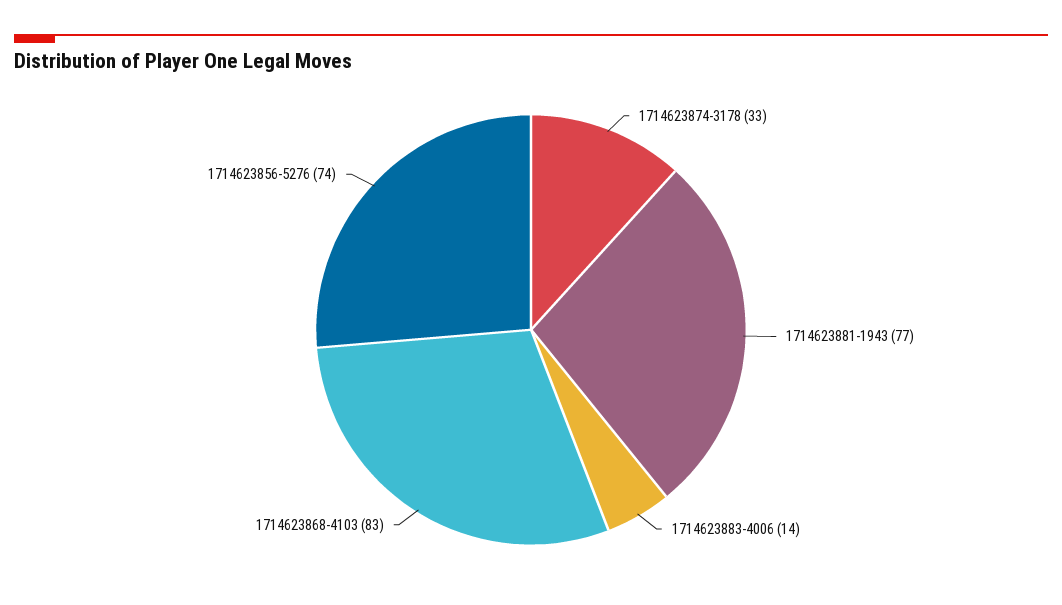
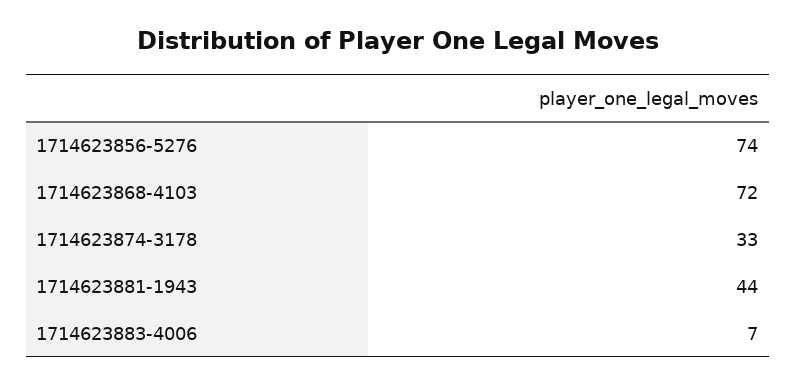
  {
    "1714623874-3178": 33,
-   "1714623881-1943": 77,
+   "1714623881-1943": 44,
-   "1714623883-4006": 14,
+   "1714623883-4006": 7,
-   "1714623868-4103": 83,
+   "1714623868-4103": 72,
    "1714623856-5276": 74
  }

